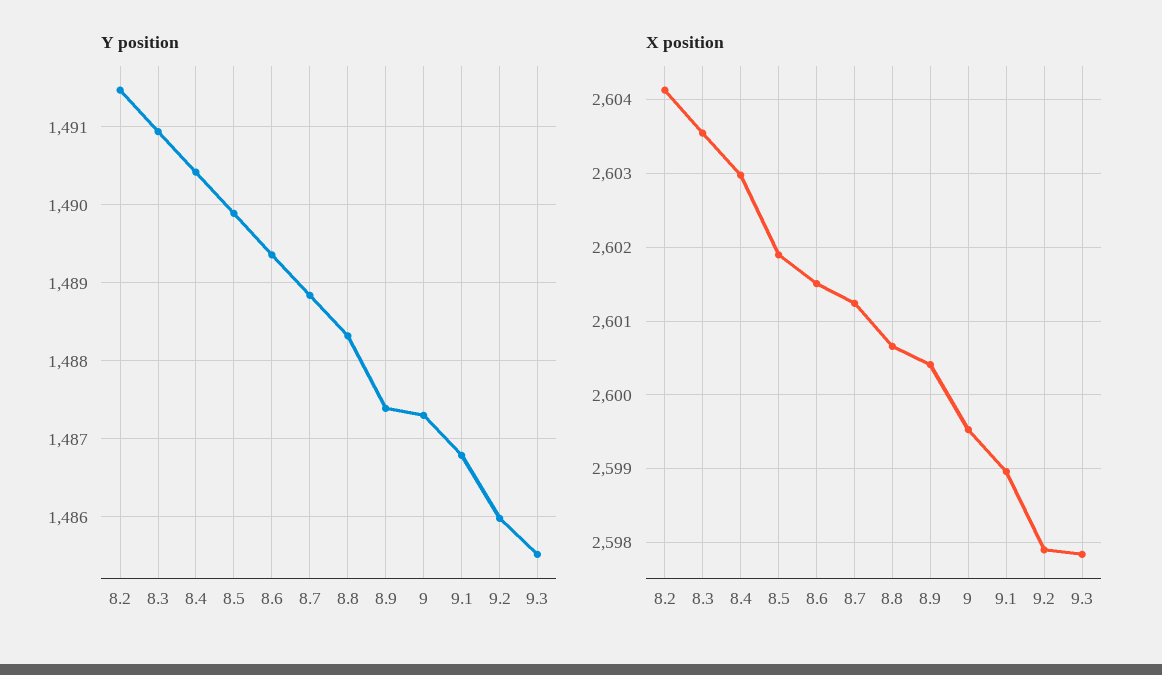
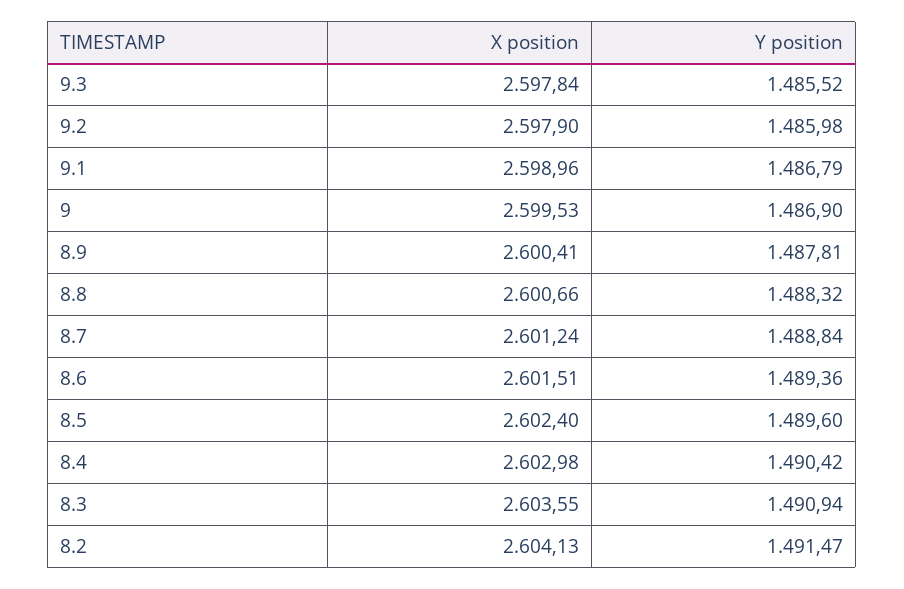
  {
    "Y position": {
      "8.2": 1491.47,
      "8.3": 1490.94,
      "8.4": 1490.42,
-     "8.5": 1489.9,
+     "8.5": 1489.6,
      "8.6": 1489.36,
      "8.7": 1488.84,
      "8.8": 1488.32,
-     "8.9": 1487.4,
+     "8.9": 1487.81,
-     "9": 1487.3,
+     "9": 1486.9,
      "9.1": 1486.79,
      "9.2": 1485.98,
      "9.3": 1485.52
    },
    "X position": {
      "8.2": 2604.13,
      "8.3": 2603.55,
      "8.4": 2602.98,
-     "8.5": 2601.9,
+     "8.5": 2602.4,
      "8.6": 2601.51,
      "8.7": 2601.24,
      "8.8": 2600.66,
      "8.9": 2600.41,
      "9": 2599.53,
      "9.1": 2598.96,
      "9.2": 2597.9,
      "9.3": 2597.84
    }
  }

